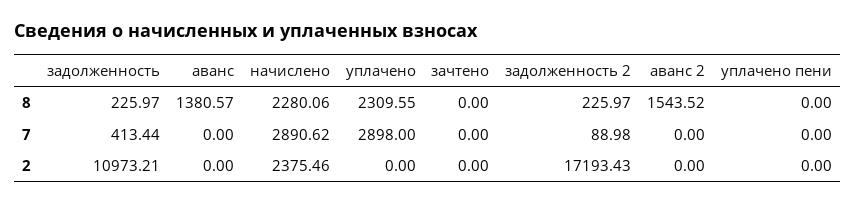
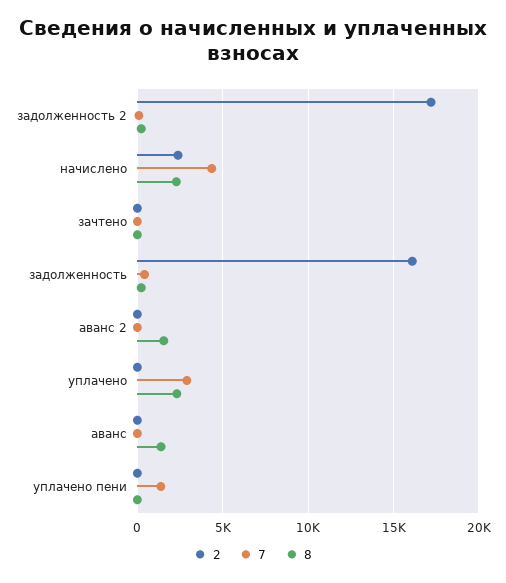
  {
    "8": {
      "задолженность": 225.97,
      "аванс": 1380.57,
      "начислено": 2280.06,
      "уплачено": 2309.55,
      "зачтено": 0,
      "задолженность 2": 225.97,
      "аванс 2": 1543.52,
      "уплачено пени": 0
    },
    "7": {
      "задолженность": 413.44,
      "аванс": 0,
-     "начислено": 2890.62,
+     "начислено": 4500,
      "уплачено": 2898,
      "зачтено": 0,
      "задолженность 2": 88.98,
      "аванс 2": 0,
-     "уплачено пени": 0
+     "уплачено пени": 1500
    },
    "2": {
-     "задолженность": 10973.21,
+     "задолженность": 16000,
      "аванс": 0,
      "начислено": 2375.46,
      "уплачено": 0,
      "зачтено": 0,
      "задолженность 2": 17193.43,
      "аванс 2": 0,
      "уплачено пени": 0
    }
  }

